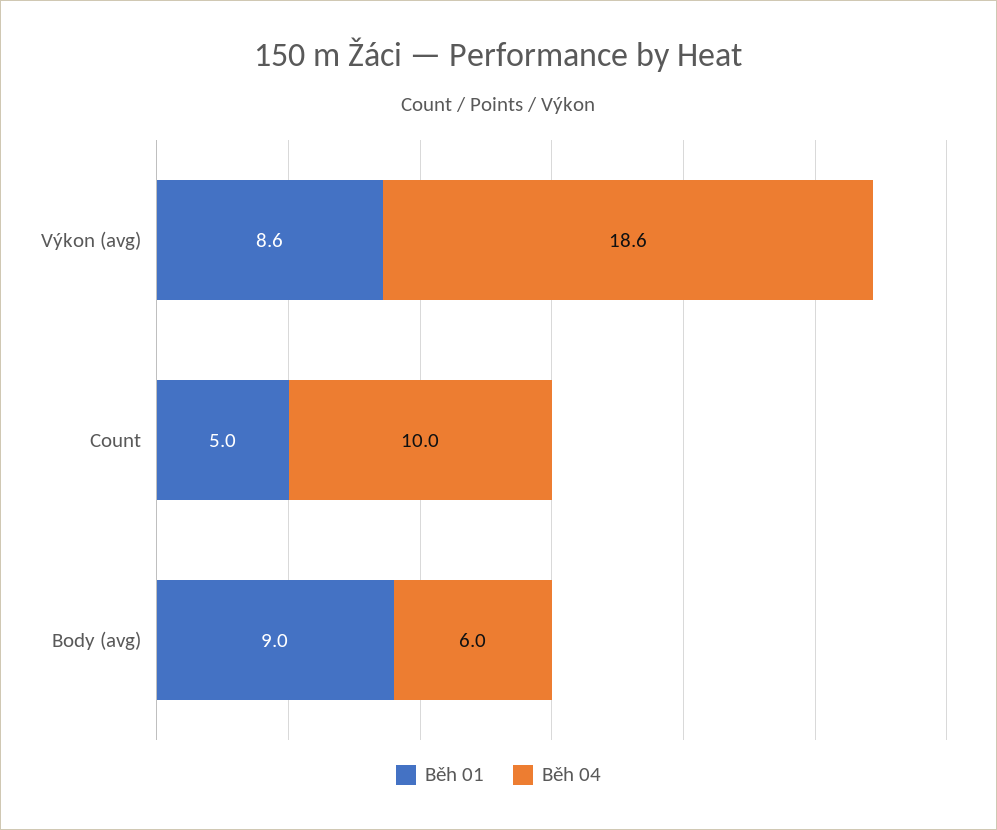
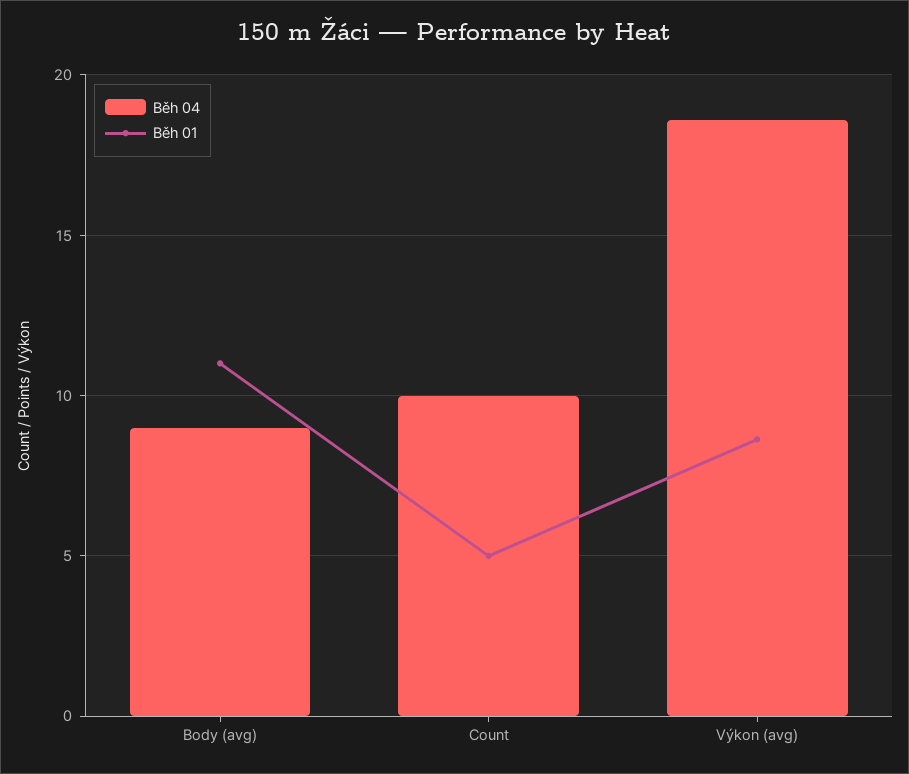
  {
    "Běh 01": {
      "Výkon (avg)": 8.6,
      "Count": 5,
-     "Body (avg)": 9
+     "Body (avg)": 11
    },
    "Běh 04": {
      "Výkon (avg)": 18.6,
      "Count": 10,
-     "Body (avg)": 6
+     "Body (avg)": 9
    }
  }

